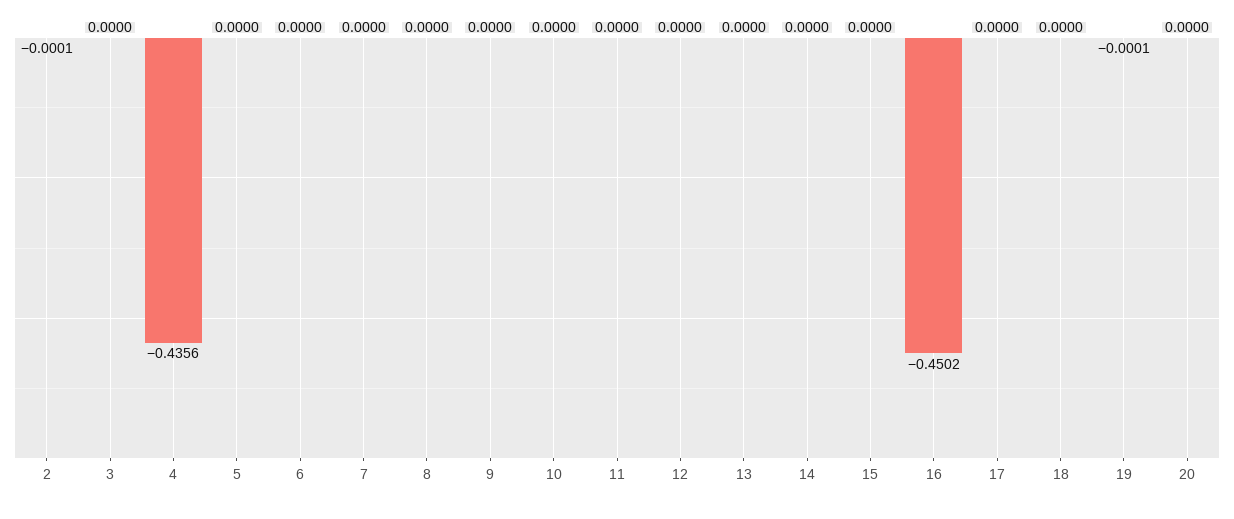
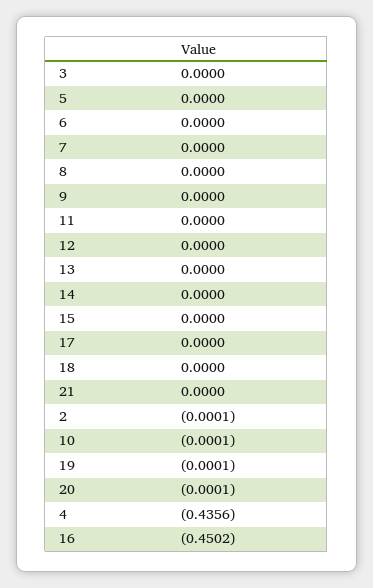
  {
    "2": -0.0001,
    "3": 0,
    "4": -0.4356,
    "5": 0,
    "6": 0,
    "7": 0,
    "8": 0,
    "9": 0,
-   "10": 0,
+   "10": -0.0001,
    "11": 0,
    "12": 0,
    "13": 0,
    "14": 0,
    "15": 0,
    "16": -0.4502,
    "17": 0,
    "18": 0,
    "19": -0.0001,
-   "20": 0
+   "20": -0.0001,
+   "21": 0
  }

